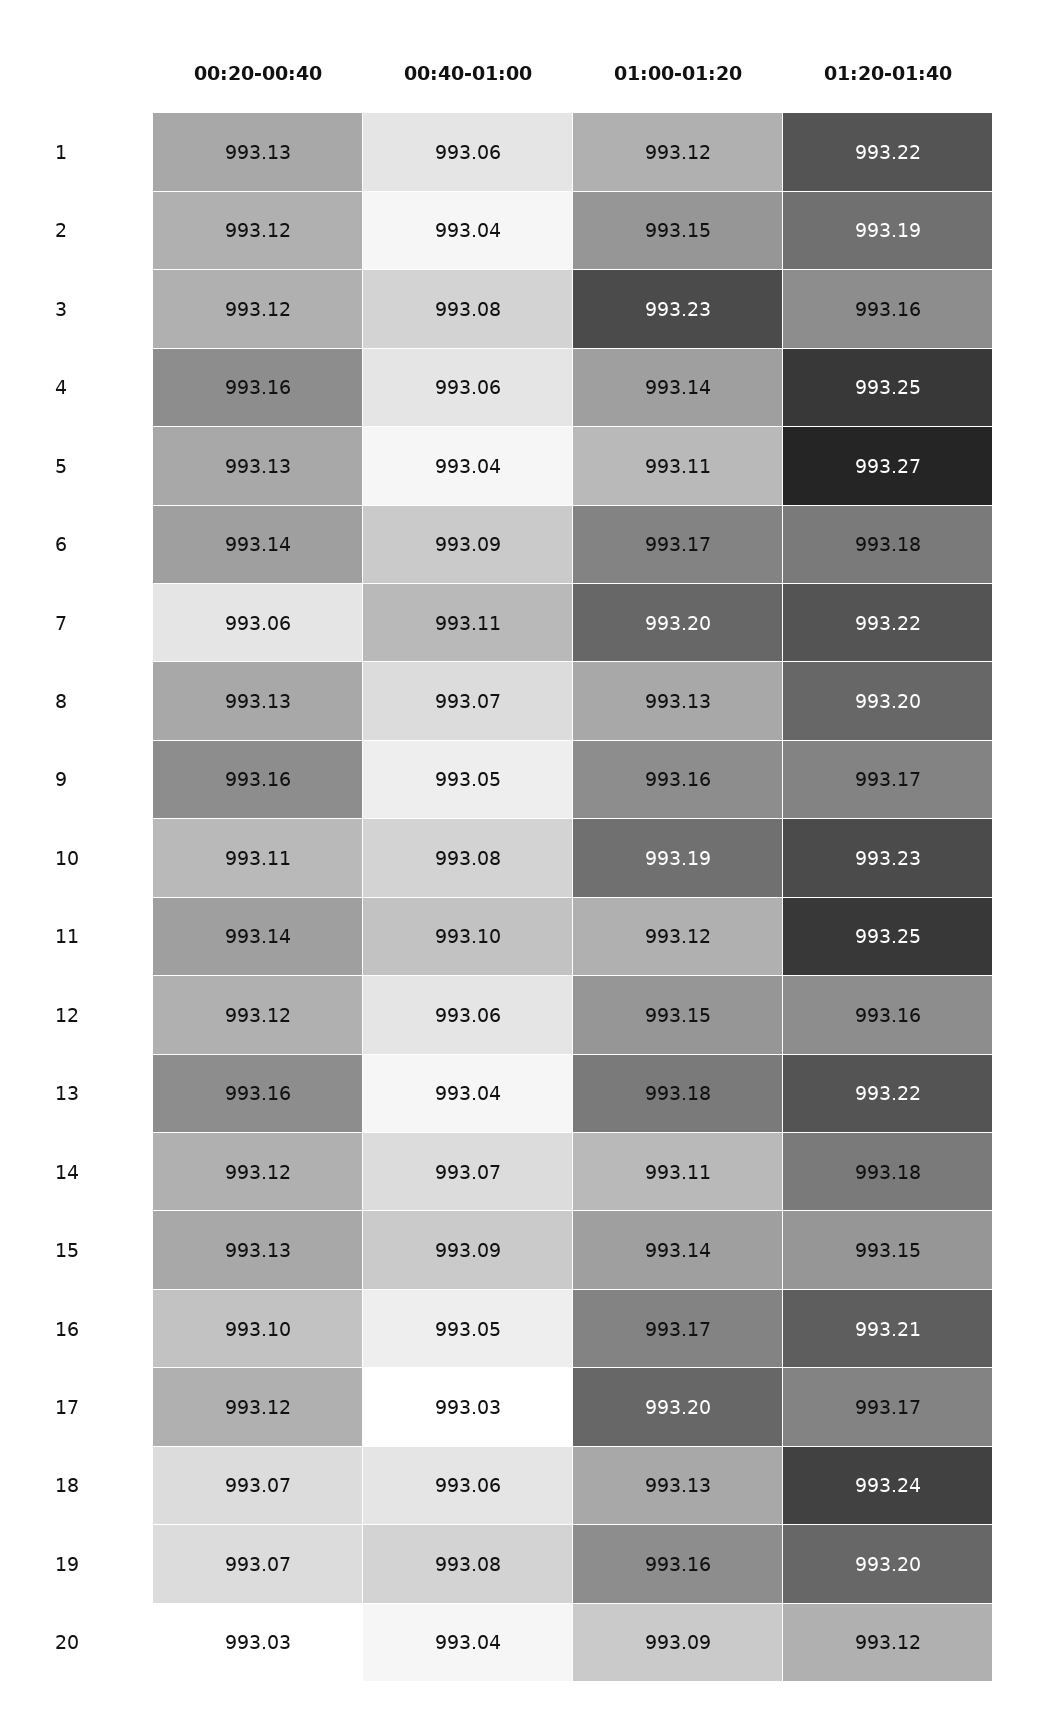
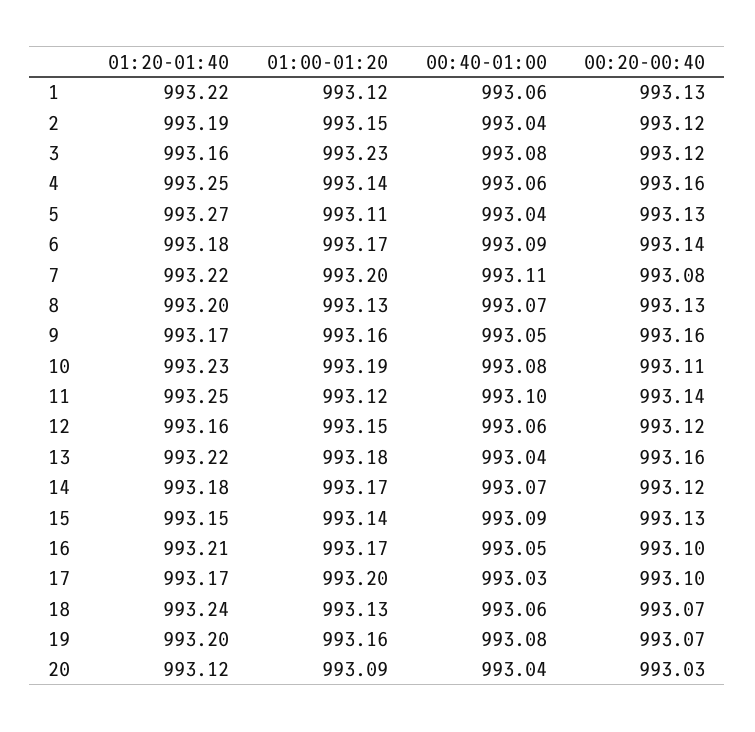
  {
    "00:20-00:40": {
      "1": 993.13,
      "2": 993.12,
      "3": 993.12,
      "4": 993.16,
      "5": 993.13,
      "6": 993.14,
-     "7": 993.06,
+     "7": 993.08,
      "8": 993.13,
      "9": 993.16,
      "10": 993.11,
      "11": 993.14,
      "12": 993.12,
      "13": 993.16,
      "14": 993.12,
      "15": 993.13,
      "16": 993.1,
-     "17": 993.12,
+     "17": 993.1,
      "18": 993.07,
      "19": 993.07,
      "20": 993.03
    },
    "00:40-01:00": {
      "1": 993.06,
      "2": 993.04,
      "3": 993.08,
      "4": 993.06,
      "5": 993.04,
      "6": 993.09,
      "7": 993.11,
      "8": 993.07,
      "9": 993.05,
      "10": 993.08,
      "11": 993.1,
      "12": 993.06,
      "13": 993.04,
      "14": 993.07,
      "15": 993.09,
      "16": 993.05,
      "17": 993.03,
      "18": 993.06,
      "19": 993.08,
      "20": 993.04
    },
    "01:00-01:20": {
      "1": 993.12,
      "2": 993.15,
      "3": 993.23,
      "4": 993.14,
      "5": 993.11,
      "6": 993.17,
      "7": 993.2,
      "8": 993.13,
      "9": 993.16,
      "10": 993.19,
      "11": 993.12,
      "12": 993.15,
      "13": 993.18,
-     "14": 993.11,
+     "14": 993.17,
      "15": 993.14,
      "16": 993.17,
      "17": 993.2,
      "18": 993.13,
      "19": 993.16,
      "20": 993.09
    },
    "01:20-01:40": {
      "1": 993.22,
      "2": 993.19,
      "3": 993.16,
      "4": 993.25,
      "5": 993.27,
      "6": 993.18,
      "7": 993.22,
      "8": 993.2,
      "9": 993.17,
      "10": 993.23,
      "11": 993.25,
      "12": 993.16,
      "13": 993.22,
      "14": 993.18,
      "15": 993.15,
      "16": 993.21,
      "17": 993.17,
      "18": 993.24,
      "19": 993.2,
      "20": 993.12
    }
  }

